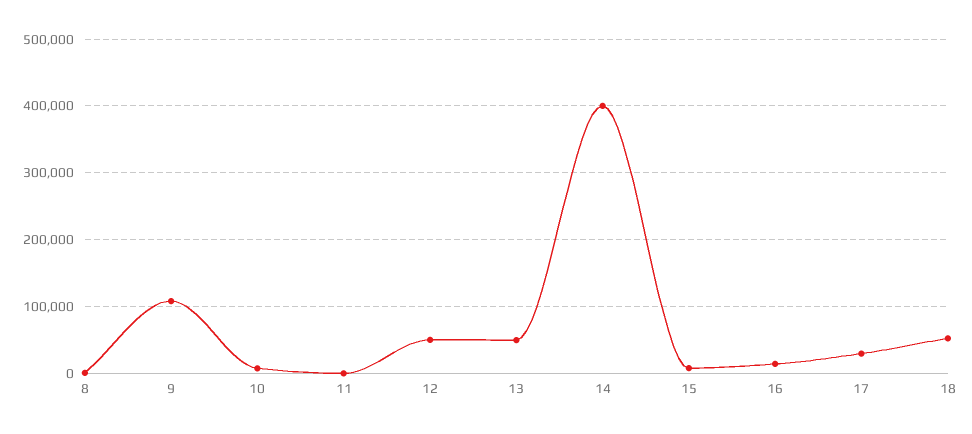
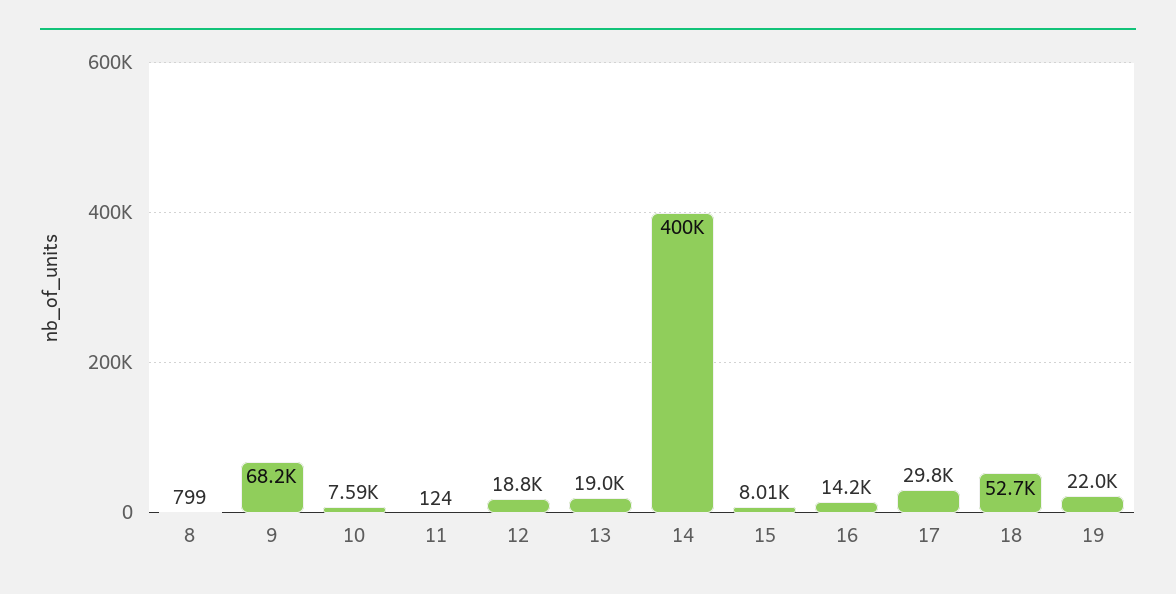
  {
    "8": 799,
-   "9": 110000,
+   "9": 68200,
    "10": 7590,
    "11": 124,
-   "12": 50000,
+   "12": 18800,
-   "13": 50000,
+   "13": 19000,
    "14": 400000,
    "15": 8010,
    "16": 14200,
    "17": 29800,
-   "18": 52700
+   "18": 52700,
+   "19": 22000
  }

